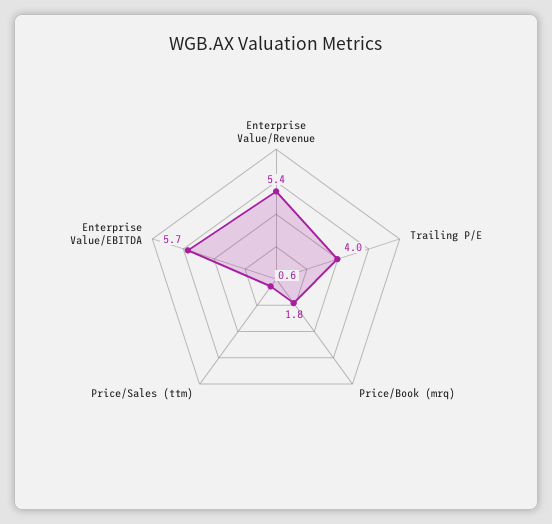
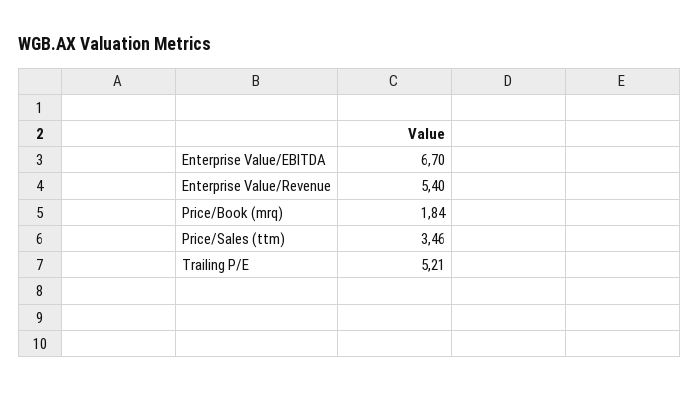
  {
    "Enterprise Value/Revenue": 5.4,
-   "Trailing P/E": 4,
+   "Trailing P/E": 5.21,
    "Price/Book (mrq)": 1.84,
-   "Price/Sales (ttm)": 0.6,
+   "Price/Sales (ttm)": 3.46,
-   "Enterprise Value/EBITDA": 5.7
+   "Enterprise Value/EBITDA": 6.7
  }

